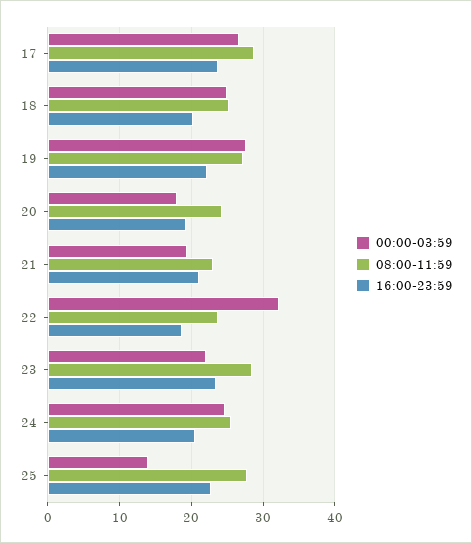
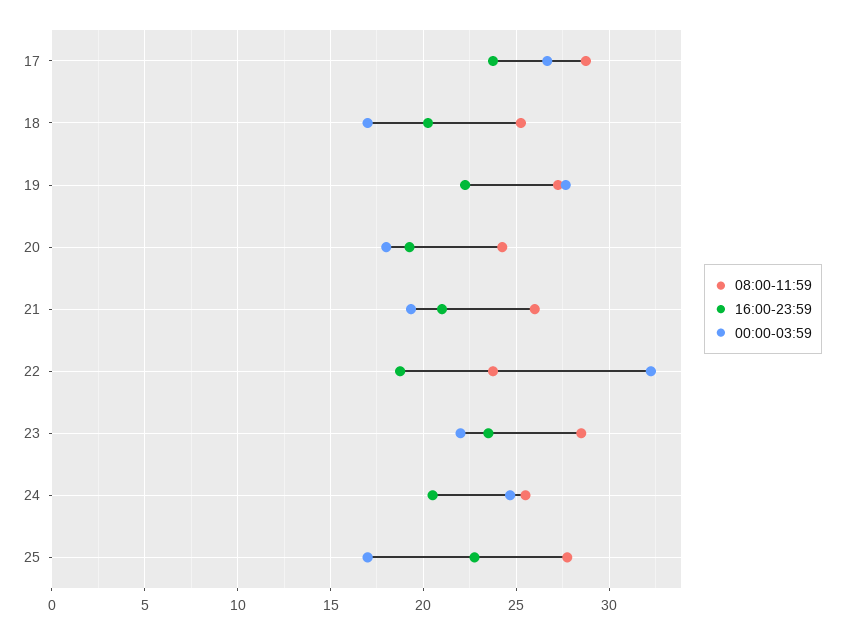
  {
    "00:00-03:59": {
      "17": 26.5,
-     "18": 25,
+     "18": 17,
      "19": 27.5,
      "20": 18,
      "21": 19.5,
      "22": 32.5,
      "23": 22,
      "24": 24.5,
-     "25": 14
+     "25": 17
    },
    "08:00-11:59": {
      "17": 29,
      "18": 25.5,
      "19": 27.5,
      "20": 24.5,
-     "21": 23,
+     "21": 26,
      "22": 24,
      "23": 28.5,
      "24": 25.5,
      "25": 28
    },
    "16:00-23:59": {
      "17": 24,
      "18": 20.5,
      "19": 22.5,
      "20": 19.5,
      "21": 21,
      "22": 19,
      "23": 23.5,
      "24": 20.5,
      "25": 23
    }
  }

